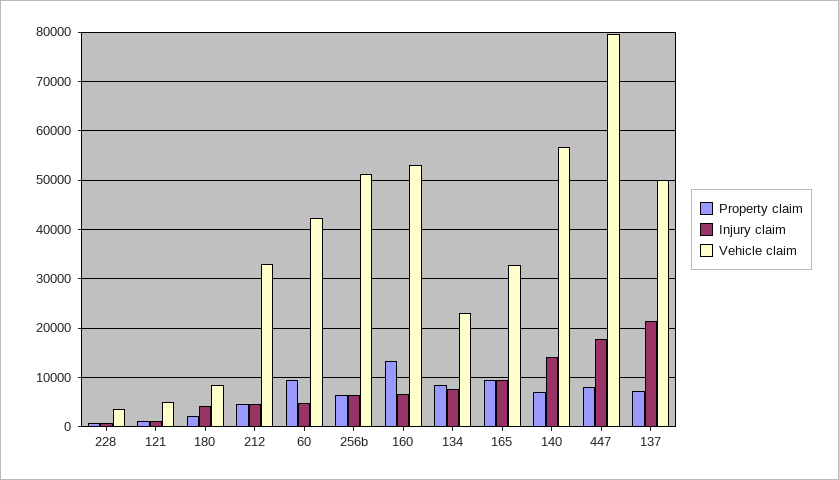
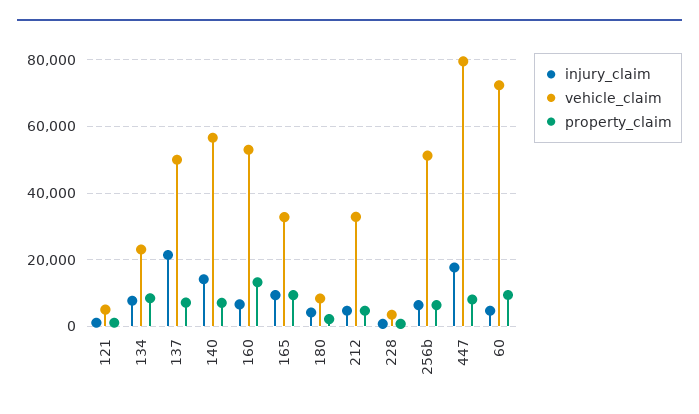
  {
    "Property claim": {
      "228": 0,
      "121": 2000,
      "180": 2000,
      "212": 4000,
      "60": 10000,
      "256b": 6000,
      "160": 14000,
      "134": 8000,
      "165": 10000,
      "140": 8000,
      "447": 8000,
      "137": 8000
    },
    "Injury claim": {
      "228": 0,
      "121": 2000,
      "180": 4000,
      "212": 4000,
      "60": 4000,
      "256b": 6000,
      "160": 6000,
      "134": 8000,
      "165": 10000,
      "140": 14000,
      "447": 18000,
      "137": 22000
    },
    "Vehicle claim": {
      "228": 4000,
      "121": 6000,
      "180": 8000,
      "212": 32000,
-     "60": 42000,
+     "60": 72000,
      "256b": 52000,
      "160": 54000,
      "134": 24000,
      "165": 32000,
      "140": 56000,
      "447": 80000,
      "137": 50000
    }
  }

